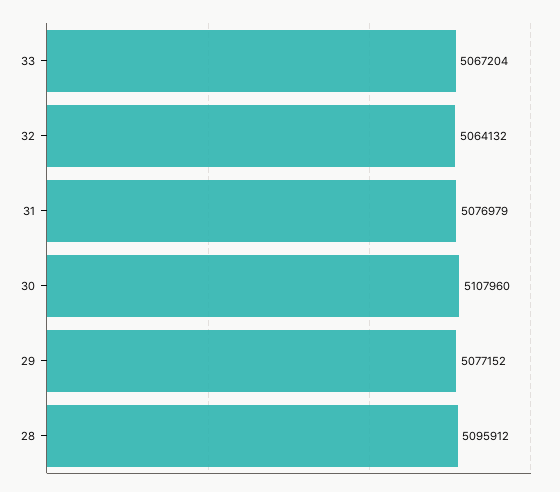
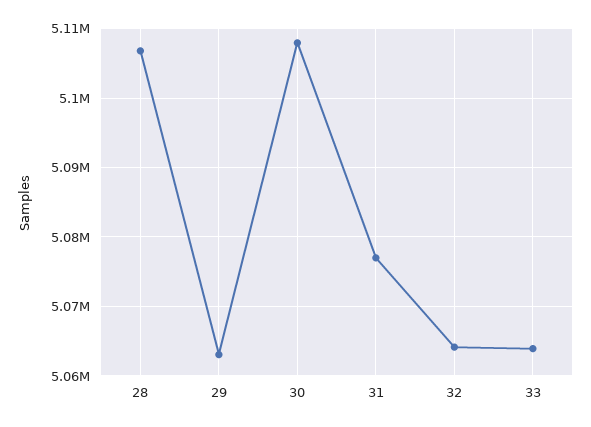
  {
-   "33": 5067204,
+   "33": 5064000,
    "32": 5064132,
    "31": 5076979,
    "30": 5107960,
-   "29": 5077152,
+   "29": 5063000,
-   "28": 5095912
+   "28": 5107000
  }

